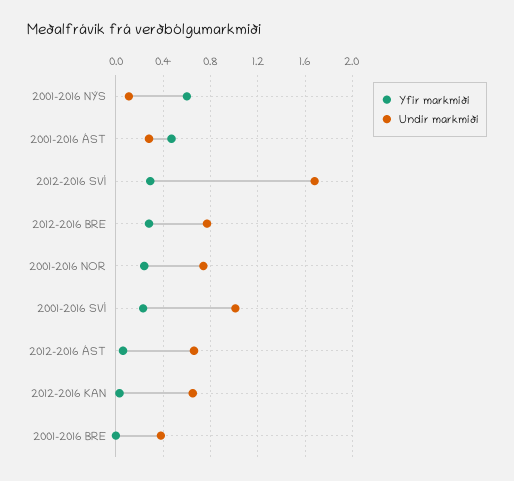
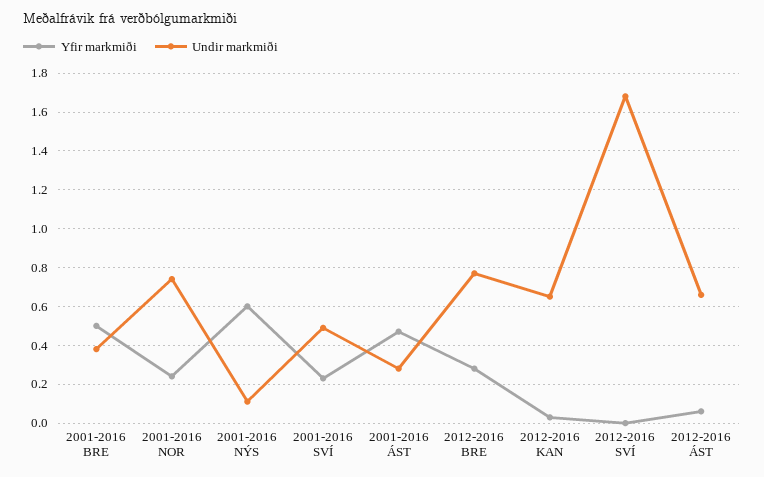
  {
    "Yfir markmiði": {
      "2001-2016 NÝS": 0.6,
      "2001-2016 ÁST": 0.45,
-     "2012-2016 SVÍ": 0.3,
+     "2012-2016 SVÍ": 0,
      "2012-2016 BRE": 0.3,
      "2001-2016 NOR": 0.25,
      "2001-2016 SVÍ": 0.25,
      "2012-2016 ÁST": 0.05,
      "2012-2016 KAN": 0.05,
-     "2001-2016 BRE": 0
+     "2001-2016 BRE": 0.5
    },
    "Undir markmiði": {
      "2001-2016 NÝS": 0.1,
      "2001-2016 ÁST": 0.3,
      "2012-2016 SVÍ": 1.7,
      "2012-2016 BRE": 0.75,
      "2001-2016 NOR": 0.75,
-     "2001-2016 SVÍ": 1,
+     "2001-2016 SVÍ": 0.5,
      "2012-2016 ÁST": 0.65,
      "2012-2016 KAN": 0.65,
      "2001-2016 BRE": 0.4
    }
  }

